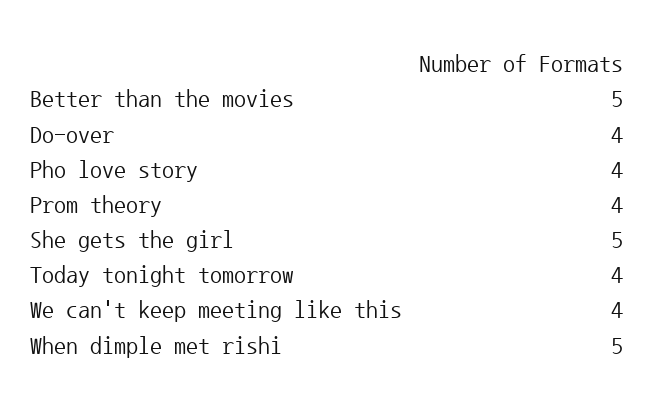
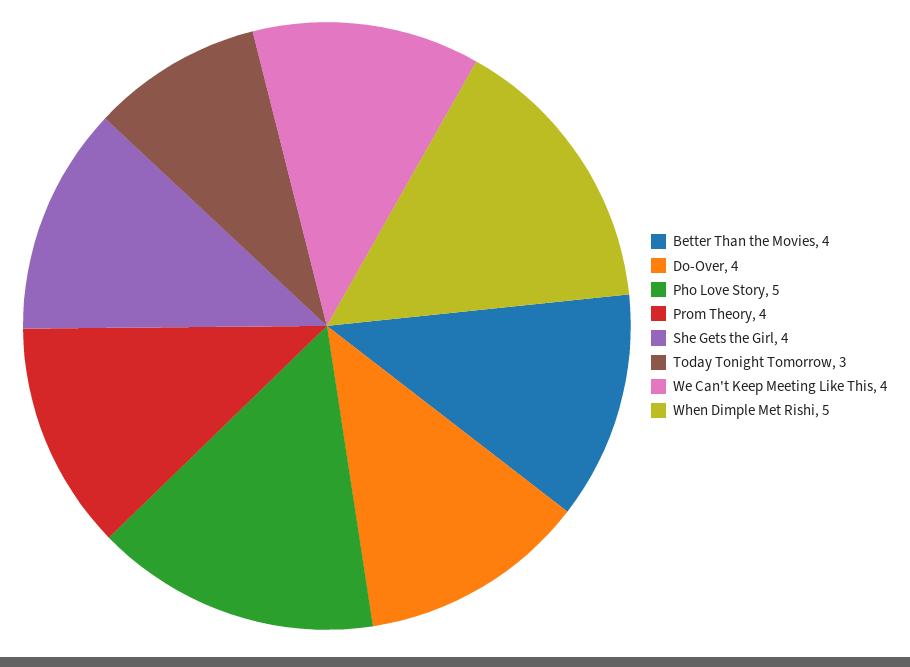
  {
-   "Better than the movies": 5,
+   "Better than the movies": 4,
    "Do-over": 4,
-   "Pho love story": 4,
+   "Pho love story": 5,
    "Prom theory": 4,
-   "She gets the girl": 5,
+   "She gets the girl": 4,
-   "Today tonight tomorrow": 4,
+   "Today tonight tomorrow": 3,
    "We can't keep meeting like this": 4,
    "When dimple met rishi": 5
  }

